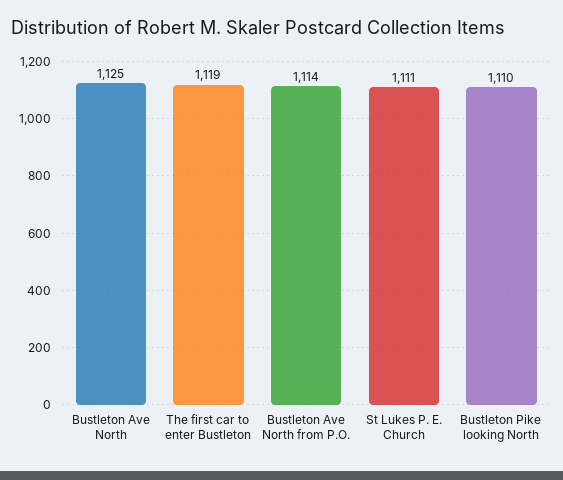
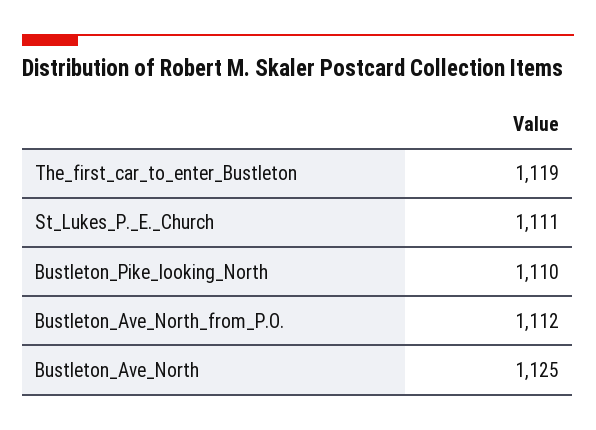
  {
    "Bustleton Ave North": 1125,
    "The first car to enter Bustleton": 1119,
-   "Bustleton Ave North from P.O.": 1114,
+   "Bustleton Ave North from P.O.": 1112,
    "St Lukes P. E. Church": 1111,
    "Bustleton Pike looking North": 1110
  }

